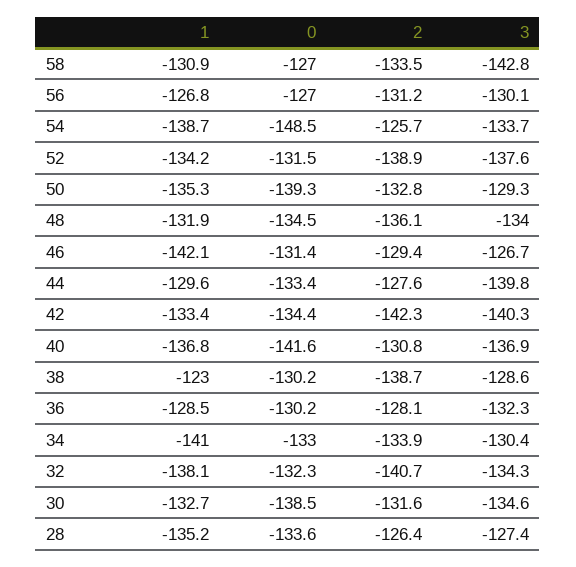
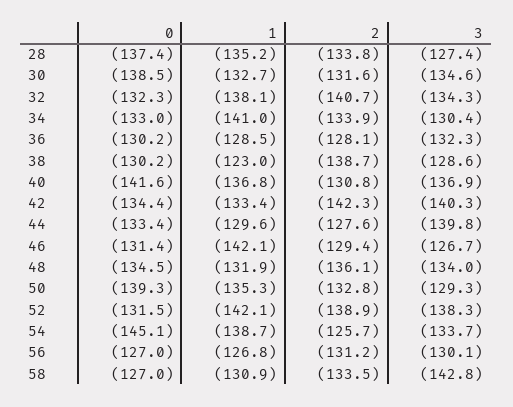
  {
    "1": {
      "58": -130.9,
      "56": -126.8,
      "54": -138.7,
-     "52": -134.2,
+     "52": -142.1,
      "50": -135.3,
      "48": -131.9,
      "46": -142.1,
      "44": -129.6,
      "42": -133.4,
      "40": -136.8,
      "38": -123,
      "36": -128.5,
      "34": -141,
      "32": -138.1,
      "30": -132.7,
      "28": -135.2
    },
    "0": {
      "58": -127,
      "56": -127,
-     "54": -148.5,
+     "54": -145.1,
      "52": -131.5,
      "50": -139.3,
      "48": -134.5,
      "46": -131.4,
      "44": -133.4,
      "42": -134.4,
      "40": -141.6,
      "38": -130.2,
      "36": -130.2,
      "34": -133,
      "32": -132.3,
      "30": -138.5,
-     "28": -133.6
+     "28": -137.4
    },
    "2": {
      "58": -133.5,
      "56": -131.2,
      "54": -125.7,
      "52": -138.9,
      "50": -132.8,
      "48": -136.1,
      "46": -129.4,
      "44": -127.6,
      "42": -142.3,
      "40": -130.8,
      "38": -138.7,
      "36": -128.1,
      "34": -133.9,
      "32": -140.7,
      "30": -131.6,
-     "28": -126.4
+     "28": -133.8
    },
    "3": {
      "58": -142.8,
      "56": -130.1,
      "54": -133.7,
-     "52": -137.6,
+     "52": -138.3,
      "50": -129.3,
      "48": -134,
      "46": -126.7,
      "44": -139.8,
      "42": -140.3,
      "40": -136.9,
      "38": -128.6,
      "36": -132.3,
      "34": -130.4,
      "32": -134.3,
      "30": -134.6,
      "28": -127.4
    }
  }

